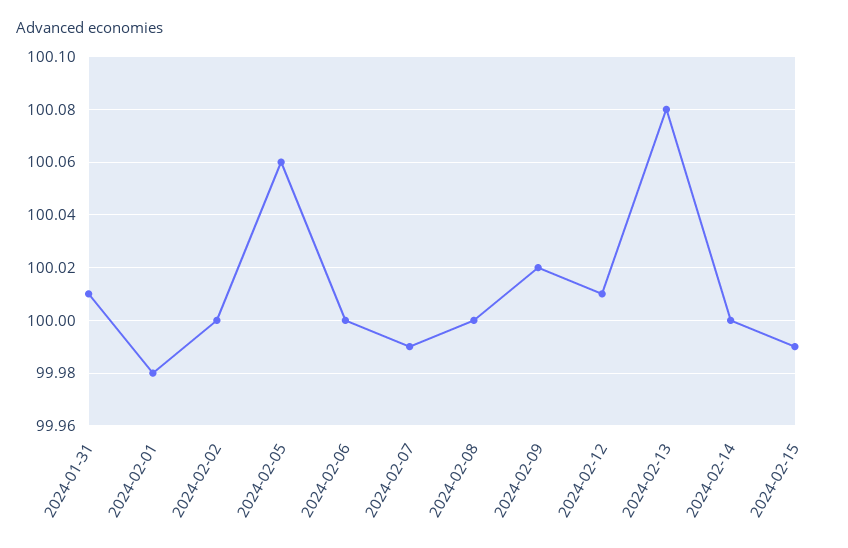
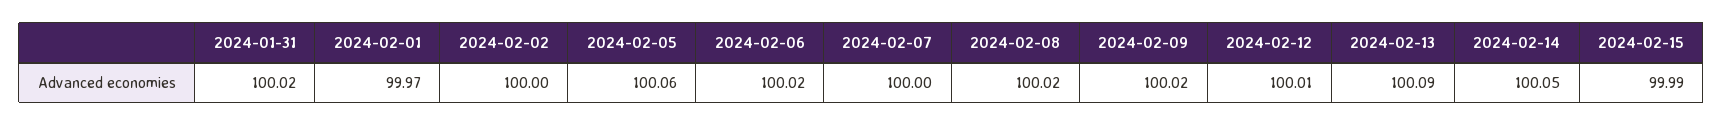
  {
-   "2024-01-31": 100.01,
+   "2024-01-31": 100.02,
-   "2024-02-01": 99.98,
+   "2024-02-01": 99.97,
    "2024-02-02": 100,
    "2024-02-05": 100.06,
-   "2024-02-06": 100,
+   "2024-02-06": 100.02,
-   "2024-02-07": 99.99,
+   "2024-02-07": 100,
-   "2024-02-08": 100,
+   "2024-02-08": 100.02,
    "2024-02-09": 100.02,
    "2024-02-12": 100.01,
-   "2024-02-13": 100.08,
+   "2024-02-13": 100.09,
-   "2024-02-14": 100,
+   "2024-02-14": 100.05,
    "2024-02-15": 99.99
  }

